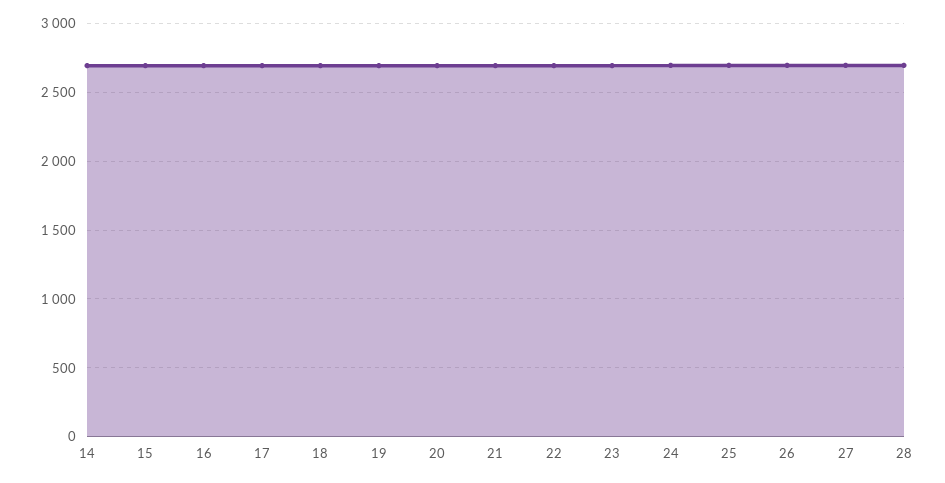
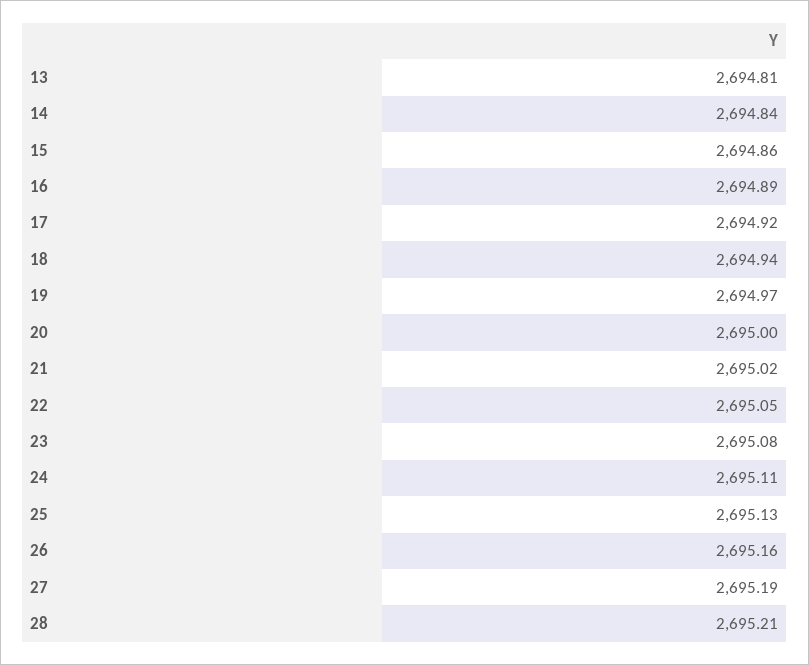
  {
    "14": 2694.84,
    "15": 2694.86,
    "16": 2694.89,
    "17": 2694.92,
    "18": 2694.94,
    "19": 2694.97,
    "20": 2695,
    "21": 2695.02,
    "22": 2695.05,
    "23": 2695.08,
    "24": 2695.11,
    "25": 2695.13,
    "26": 2695.16,
    "27": 2695.19,
-   "28": 2695.21
+   "28": 2695.21,
+   "13": 2694.81
  }

